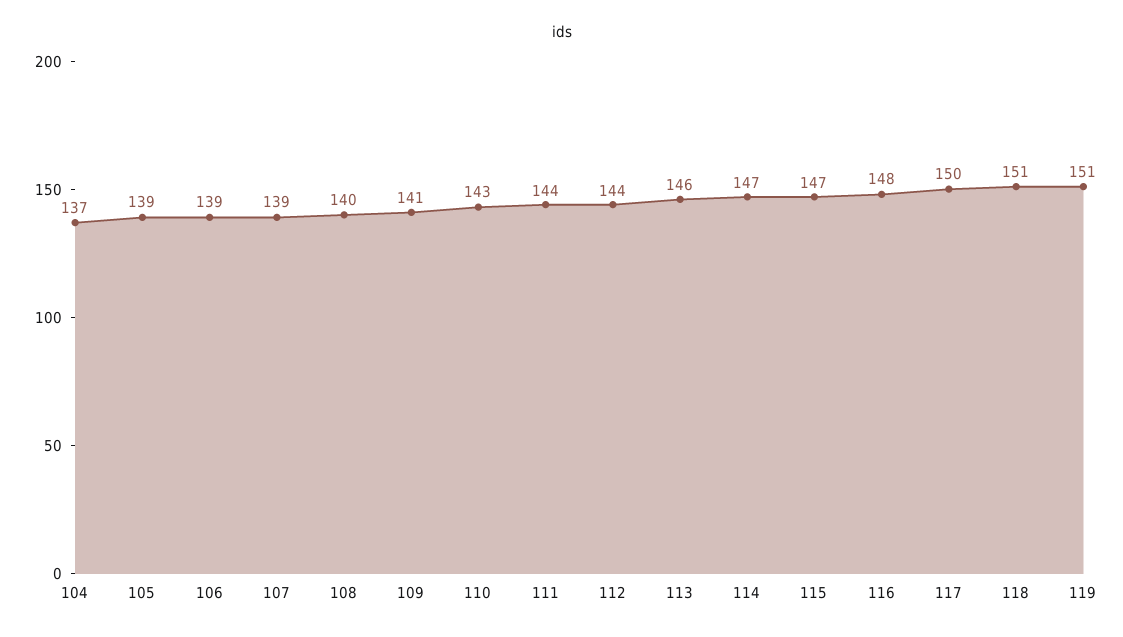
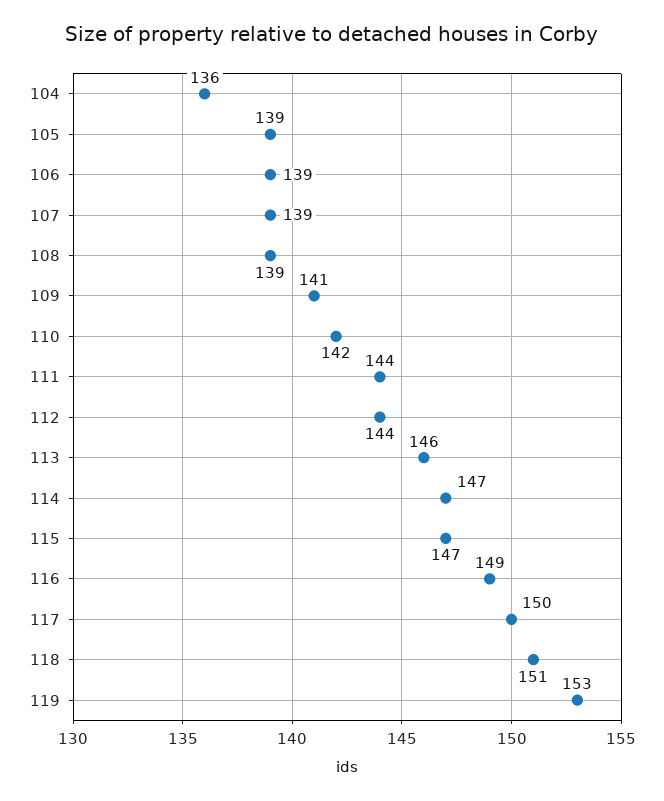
  {
-   "104": 137,
+   "104": 136,
    "105": 139,
    "106": 139,
    "107": 139,
-   "108": 140,
+   "108": 139,
    "109": 141,
-   "110": 143,
+   "110": 142,
    "111": 144,
    "112": 144,
    "113": 146,
    "114": 147,
    "115": 147,
-   "116": 148,
+   "116": 149,
    "117": 150,
    "118": 151,
-   "119": 151
+   "119": 153
  }

